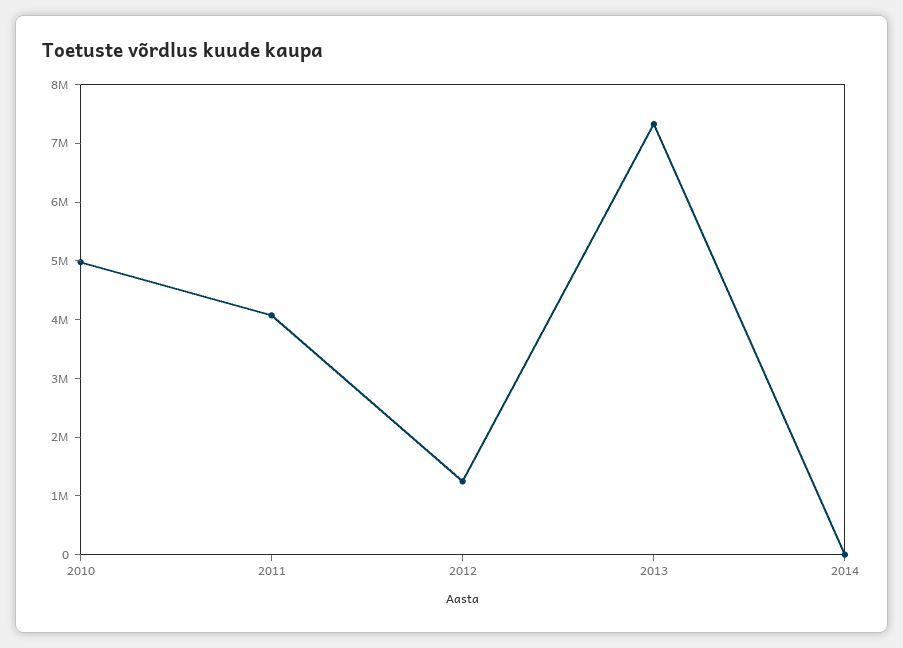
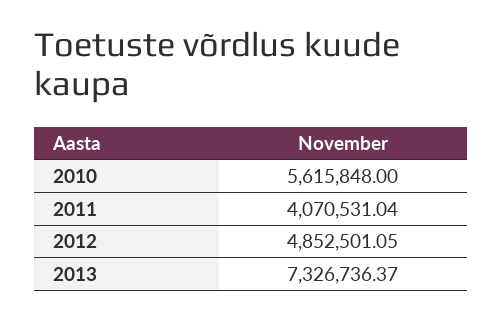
  {
-   "2010": 5000000,
+   "2010": 5615848,
    "2011": 4070531.04,
-   "2012": 1200000,
+   "2012": 4852501.05,
-   "2013": 7326736.37,
+   "2013": 7326736.37
-   "2014": 0
  }

